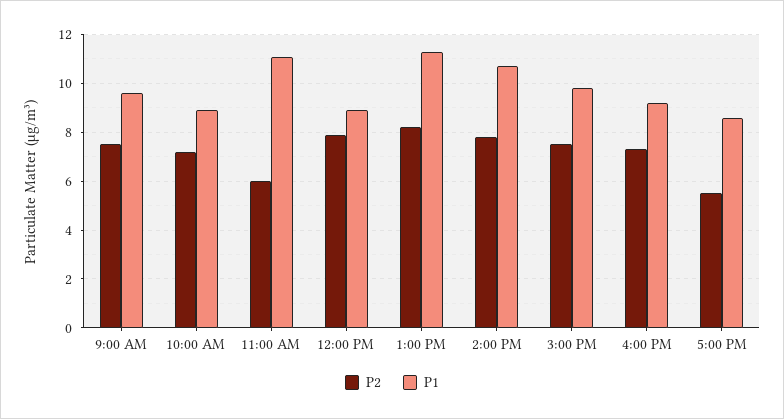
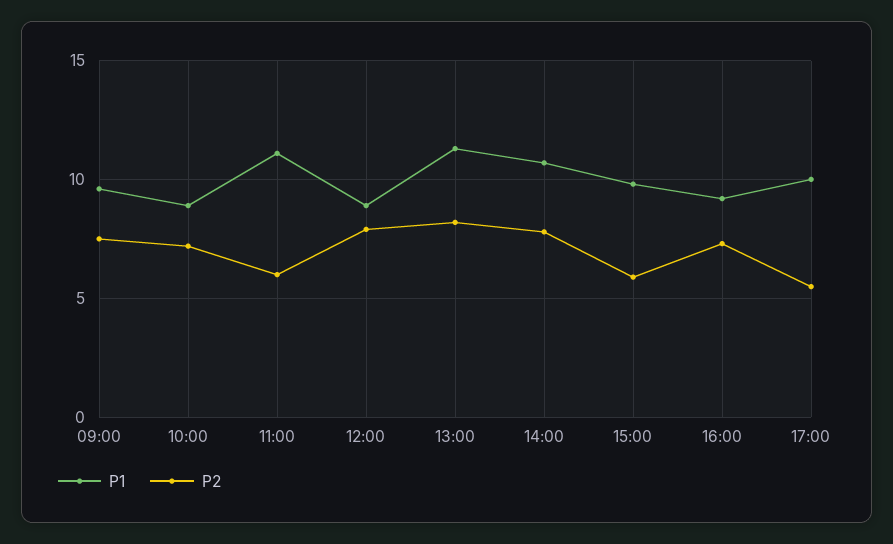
  {
    "P2": {
      "9:00 AM": 7.5,
      "10:00 AM": 7,
      "11:00 AM": 6,
      "12:00 PM": 8,
      "1:00 PM": 8,
      "2:00 PM": 8,
-     "3:00 PM": 7.5,
+     "3:00 PM": 6,
      "4:00 PM": 7.5,
      "5:00 PM": 5.5
    },
    "P1": {
      "9:00 AM": 9.5,
      "10:00 AM": 9,
      "11:00 AM": 11,
      "12:00 PM": 9,
      "1:00 PM": 11.5,
      "2:00 PM": 10.5,
      "3:00 PM": 10,
      "4:00 PM": 9,
-     "5:00 PM": 8.5
+     "5:00 PM": 10
    }
  }

